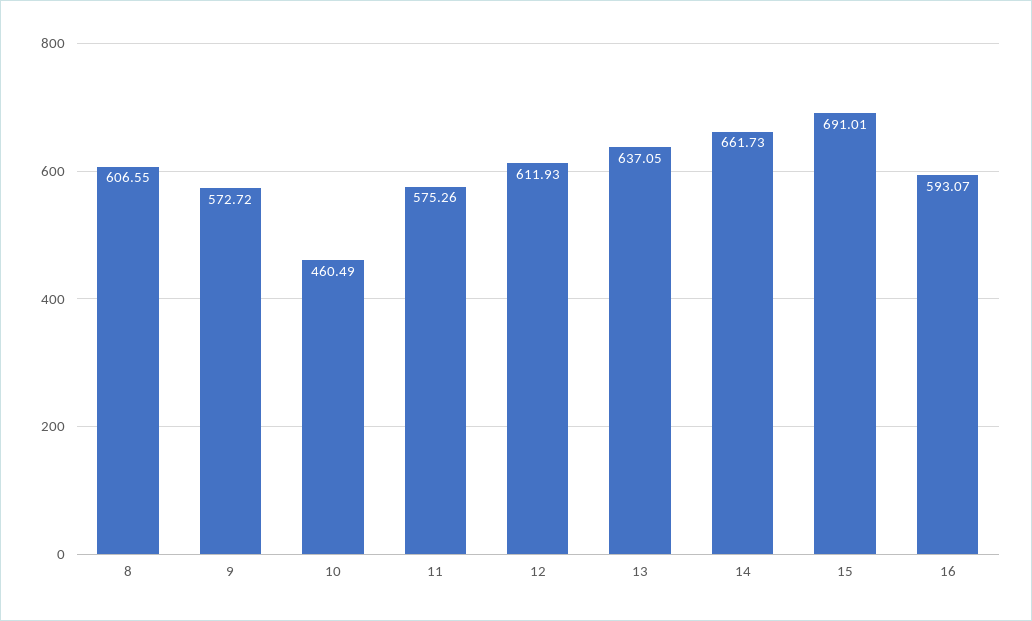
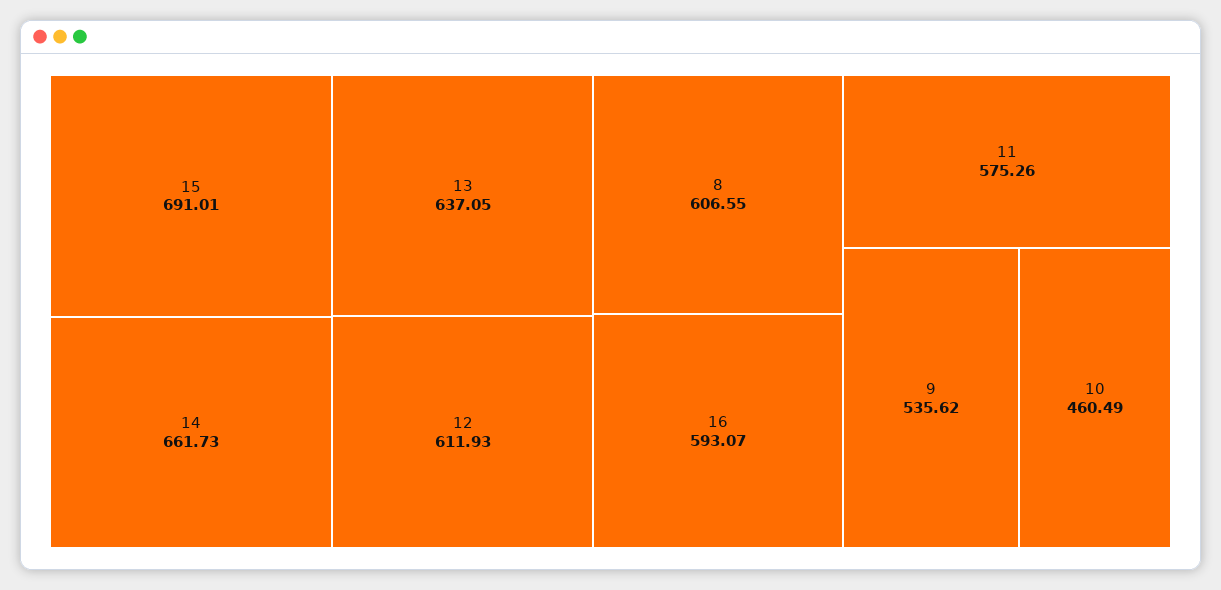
  {
    "8": 606.55,
-   "9": 572.72,
+   "9": 535.62,
    "10": 460.49,
    "11": 575.26,
    "12": 611.93,
    "13": 637.05,
    "14": 661.73,
    "15": 691.01,
    "16": 593.07
  }

